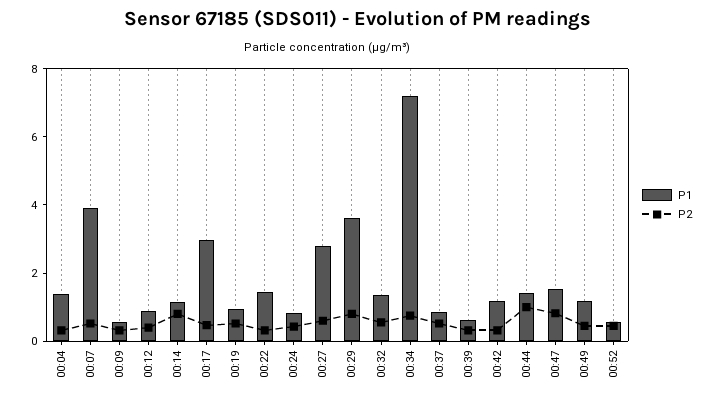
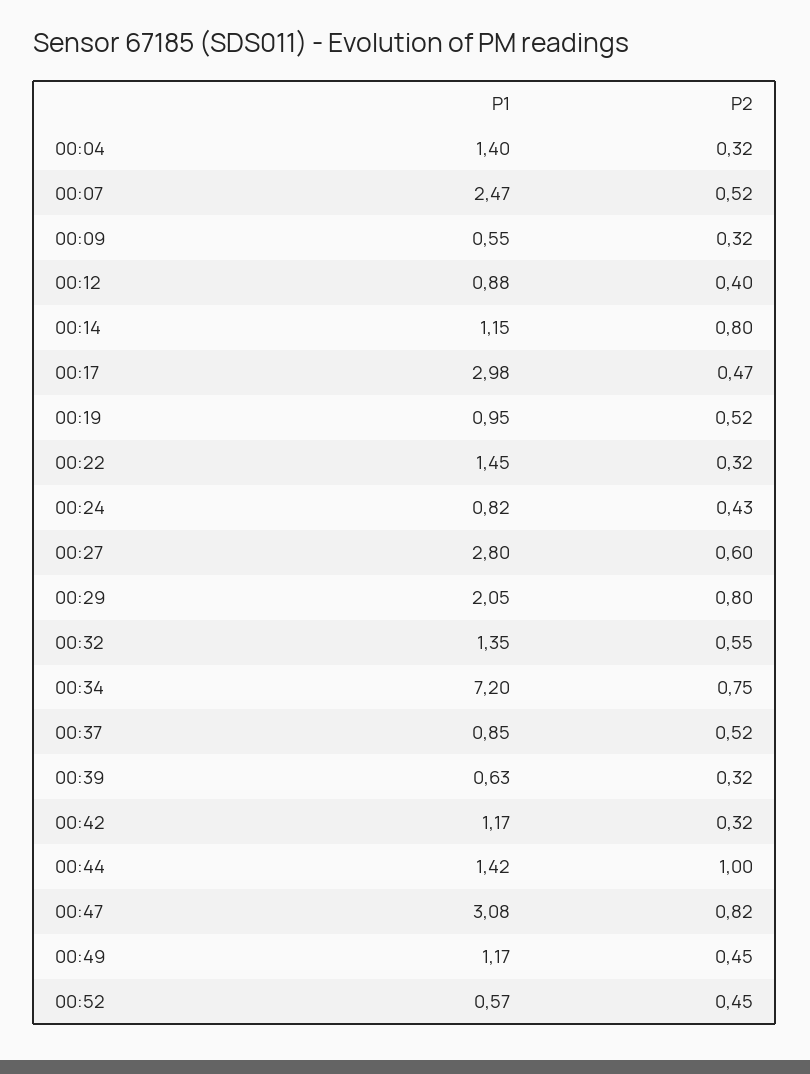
  {
    "P1": {
      "00:04": 1.4,
-     "00:07": 4,
+     "00:07": 2.47,
      "00:09": 0.55,
      "00:12": 0.88,
      "00:14": 1.15,
      "00:17": 2.98,
      "00:19": 0.95,
      "00:22": 1.45,
      "00:24": 0.82,
      "00:27": 2.8,
-     "00:29": 3.5,
+     "00:29": 2.05,
      "00:32": 1.35,
      "00:34": 7.2,
      "00:37": 0.85,
      "00:39": 0.63,
      "00:42": 1.17,
      "00:44": 1.42,
-     "00:47": 1.5,
+     "00:47": 3.08,
      "00:49": 1.17,
      "00:52": 0.57
    },
    "P2": {
      "00:04": 0.32,
      "00:07": 0.52,
      "00:09": 0.32,
      "00:12": 0.4,
      "00:14": 0.8,
      "00:17": 0.47,
      "00:19": 0.52,
      "00:22": 0.32,
      "00:24": 0.43,
      "00:27": 0.6,
      "00:29": 0.8,
      "00:32": 0.55,
      "00:34": 0.75,
      "00:37": 0.52,
      "00:39": 0.32,
      "00:42": 0.32,
      "00:44": 1,
      "00:47": 0.82,
      "00:49": 0.45,
      "00:52": 0.45
    }
  }

